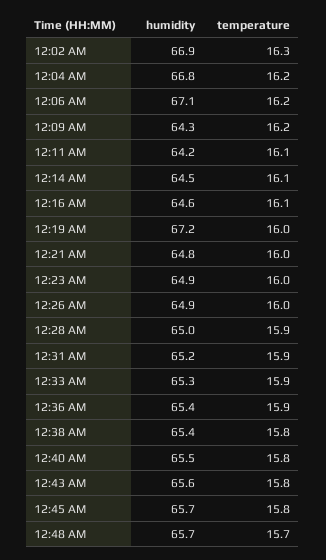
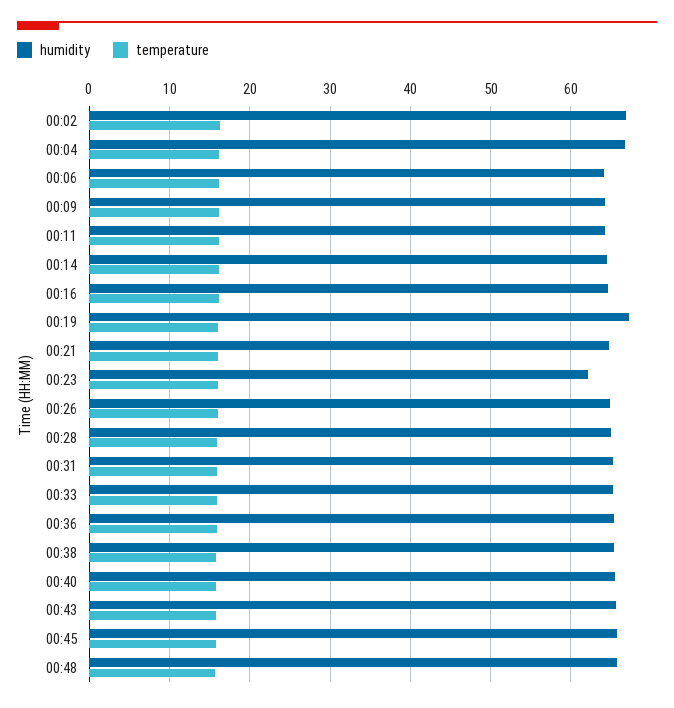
  {
    "humidity": {
      "12:02 AM": 66.9,
      "12:04 AM": 66.8,
-     "12:06 AM": 67.1,
+     "12:06 AM": 64,
      "12:09 AM": 64.3,
      "12:11 AM": 64.2,
      "12:14 AM": 64.5,
      "12:16 AM": 64.6,
      "12:19 AM": 67.2,
      "12:21 AM": 64.8,
-     "12:23 AM": 64.9,
+     "12:23 AM": 62,
      "12:26 AM": 64.9,
      "12:28 AM": 65,
      "12:31 AM": 65.2,
      "12:33 AM": 65.3,
      "12:36 AM": 65.4,
      "12:38 AM": 65.4,
      "12:40 AM": 65.5,
      "12:43 AM": 65.6,
      "12:45 AM": 65.7,
      "12:48 AM": 65.7
    },
    "temperature": {
      "12:02 AM": 16.3,
      "12:04 AM": 16.2,
      "12:06 AM": 16.2,
      "12:09 AM": 16.2,
      "12:11 AM": 16.1,
      "12:14 AM": 16.1,
      "12:16 AM": 16.1,
      "12:19 AM": 16,
      "12:21 AM": 16,
      "12:23 AM": 16,
      "12:26 AM": 16,
      "12:28 AM": 15.9,
      "12:31 AM": 15.9,
      "12:33 AM": 15.9,
      "12:36 AM": 15.9,
      "12:38 AM": 15.8,
      "12:40 AM": 15.8,
      "12:43 AM": 15.8,
      "12:45 AM": 15.8,
      "12:48 AM": 15.7
    }
  }

